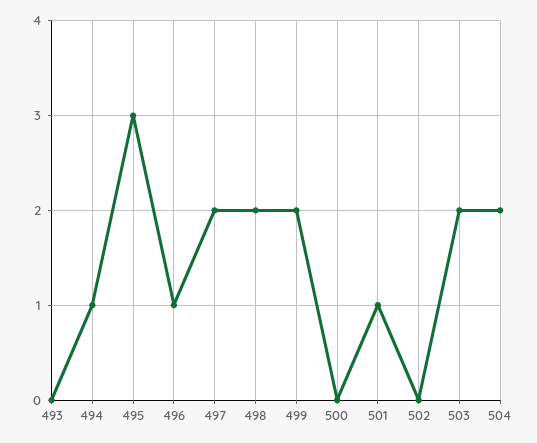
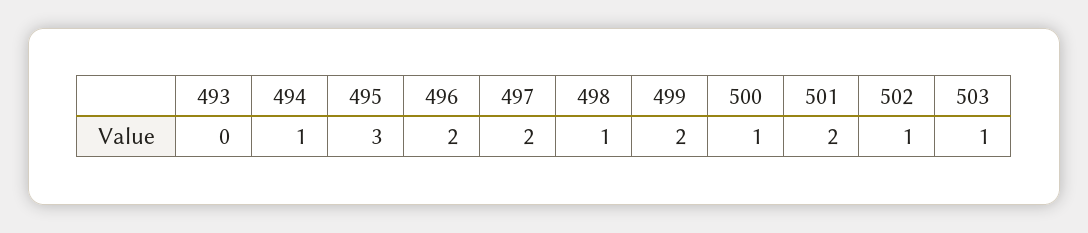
  {
    "493": 0,
    "494": 1,
    "495": 3,
-   "496": 1,
+   "496": 2,
    "497": 2,
-   "498": 2,
+   "498": 1,
    "499": 2,
-   "500": 0,
+   "500": 1,
-   "501": 1,
+   "501": 2,
-   "502": 0,
+   "502": 1,
-   "503": 2,
+   "503": 1
-   "504": 2
  }

